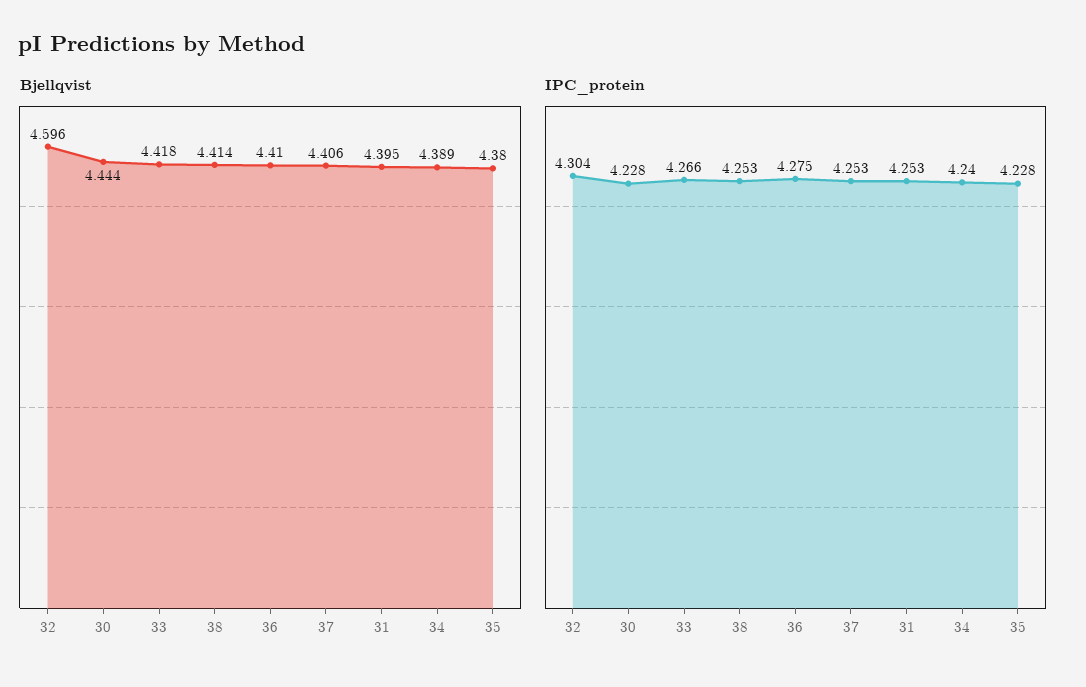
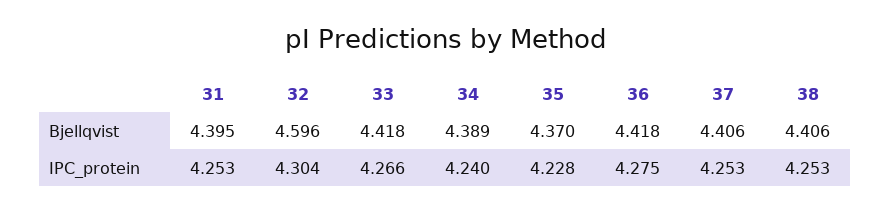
  {
    "Bjellqvist": {
      "32": 4.596,
-     "30": 4.444,
      "33": 4.418,
-     "38": 4.414,
+     "38": 4.406,
-     "36": 4.41,
+     "36": 4.418,
      "37": 4.406,
      "31": 4.395,
      "34": 4.389,
-     "35": 4.38
+     "35": 4.37
    },
    "IPC_protein": {
      "32": 4.304,
-     "30": 4.228,
      "33": 4.266,
      "38": 4.253,
      "36": 4.275,
      "37": 4.253,
      "31": 4.253,
      "34": 4.24,
      "35": 4.228
    }
  }

